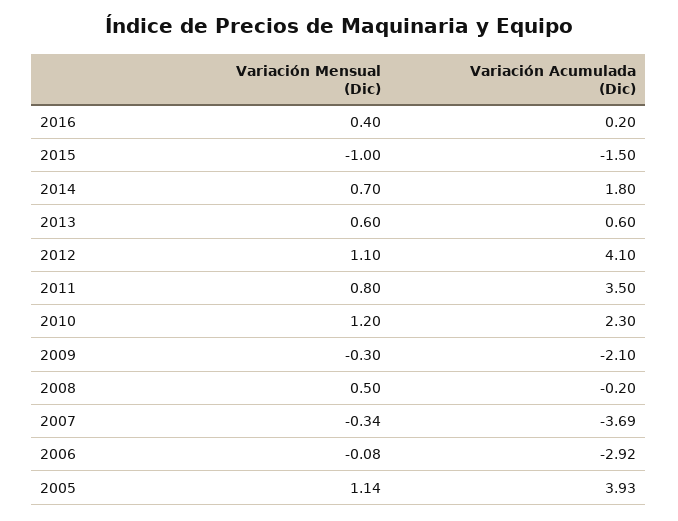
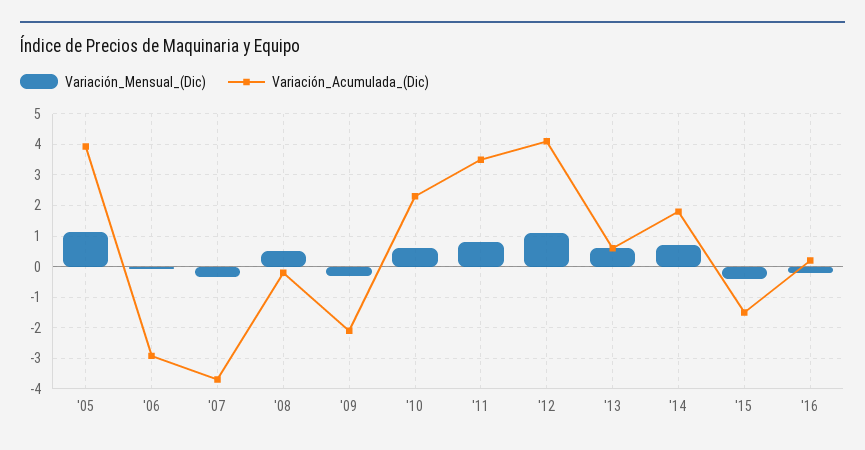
  {
    "Variación Mensual (Dic)": {
-     "2016": 0.4,
+     "2016": -0.2,
-     "2015": -1,
+     "2015": -0.4,
      "2014": 0.7,
      "2013": 0.6,
      "2012": 1.1,
      "2011": 0.8,
-     "2010": 1.2,
+     "2010": 0.6,
      "2009": -0.3,
      "2008": 0.5,
      "2007": -0.34,
      "2006": -0.08,
      "2005": 1.14
    },
    "Variación Acumulada (Dic)": {
      "2016": 0.2,
      "2015": -1.5,
      "2014": 1.8,
      "2013": 0.6,
      "2012": 4.1,
      "2011": 3.5,
      "2010": 2.3,
      "2009": -2.1,
      "2008": -0.2,
      "2007": -3.69,
      "2006": -2.92,
      "2005": 3.93
    }
  }

